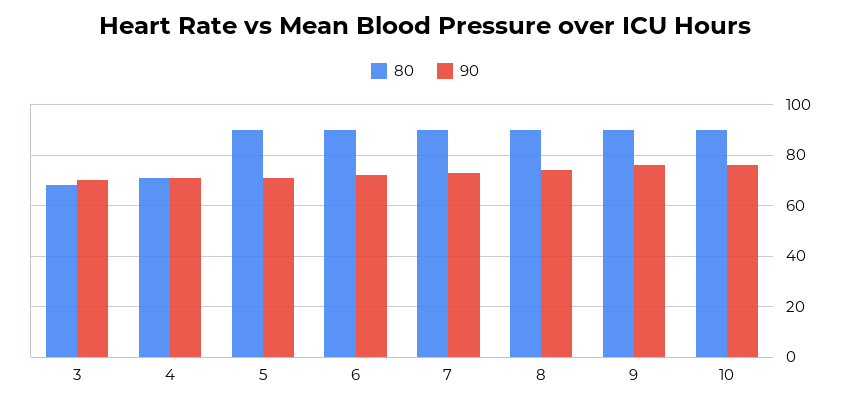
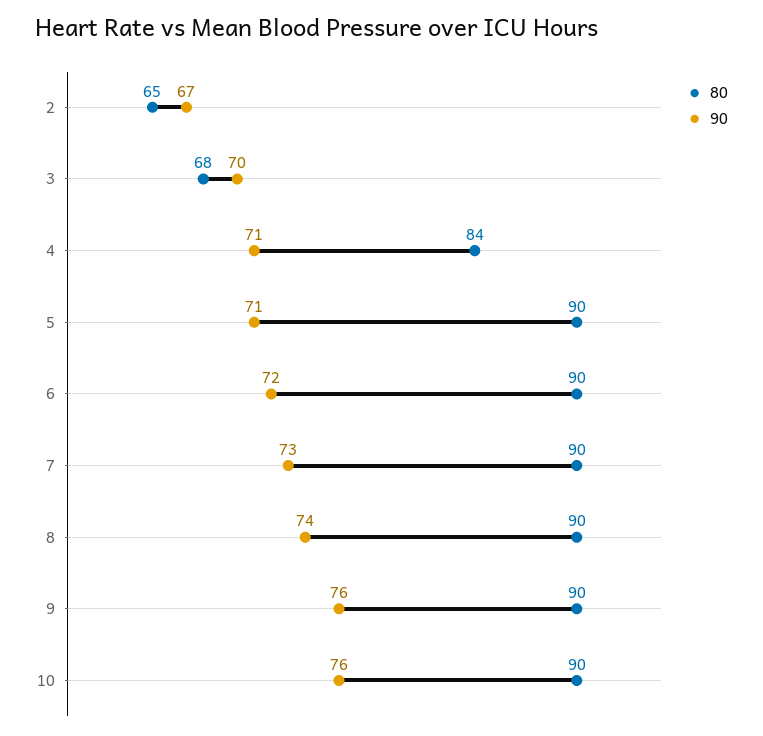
  {
    "80": {
      "3": 68,
-     "4": 70,
+     "4": 84,
      "5": 90,
      "6": 90,
      "7": 90,
      "8": 90,
      "9": 90,
-     "10": 90
+     "10": 90,
+     "2": 65
    },
    "90": {
      "3": 70,
      "4": 71,
      "5": 71,
      "6": 72,
      "7": 73,
      "8": 74,
      "9": 76,
-     "10": 76
+     "10": 76,
+     "2": 67
    }
  }

